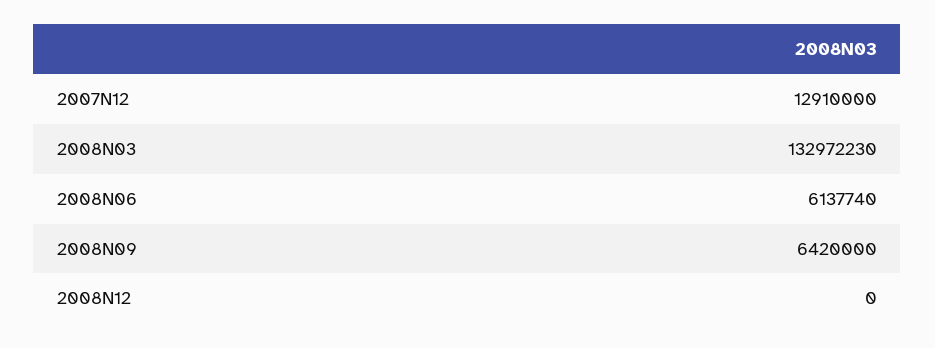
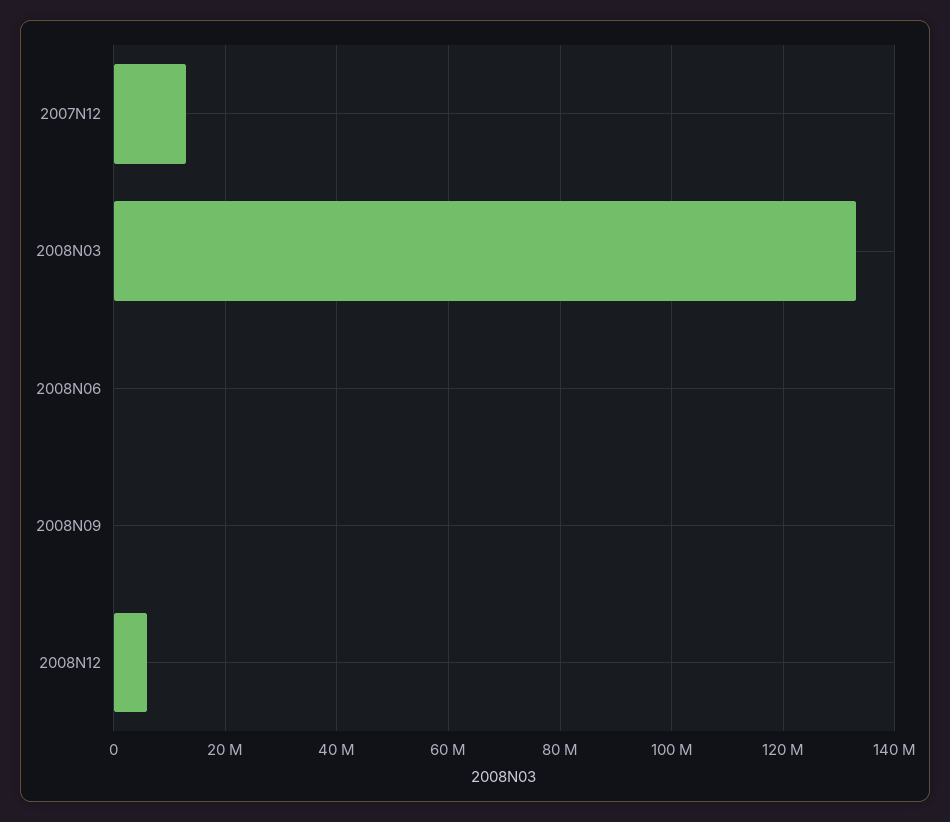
  {
    "2007N12": 12910000,
    "2008N03": 132972230,
-   "2008N06": 6137740,
+   "2008N06": 0,
-   "2008N09": 6420000,
+   "2008N09": 0,
-   "2008N12": 0
+   "2008N12": 6000000
  }

